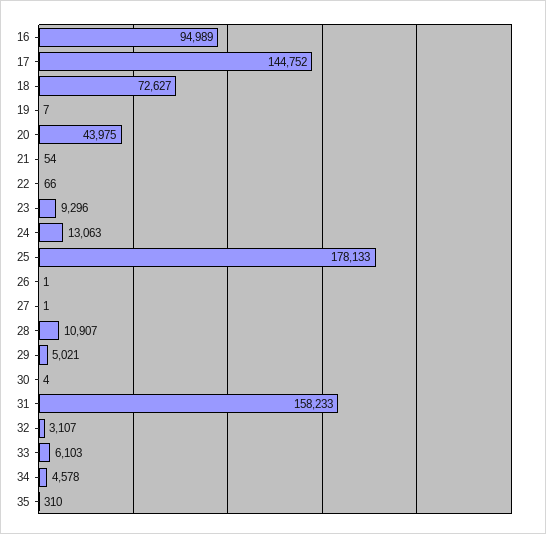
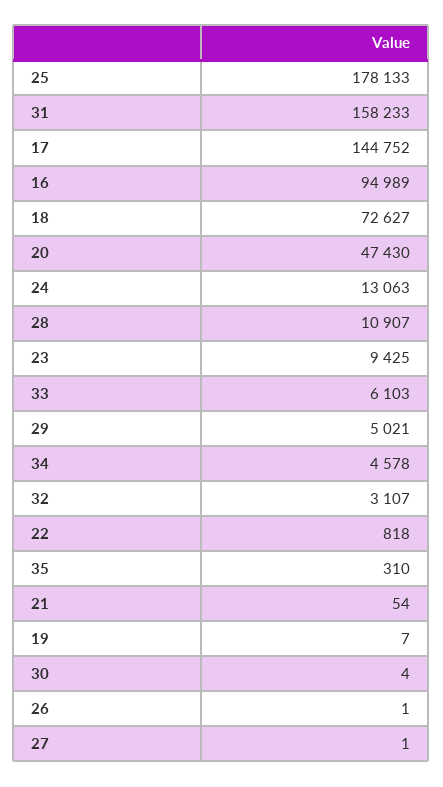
  {
    "16": 94989,
    "17": 144752,
    "18": 72627,
    "19": 7,
-   "20": 43975,
+   "20": 47430,
    "21": 54,
-   "22": 66,
+   "22": 818,
-   "23": 9296,
+   "23": 9425,
    "24": 13063,
    "25": 178133,
    "26": 1,
    "27": 1,
    "28": 10907,
    "29": 5021,
    "30": 4,
    "31": 158233,
    "32": 3107,
    "33": 6103,
    "34": 4578,
    "35": 310
  }

